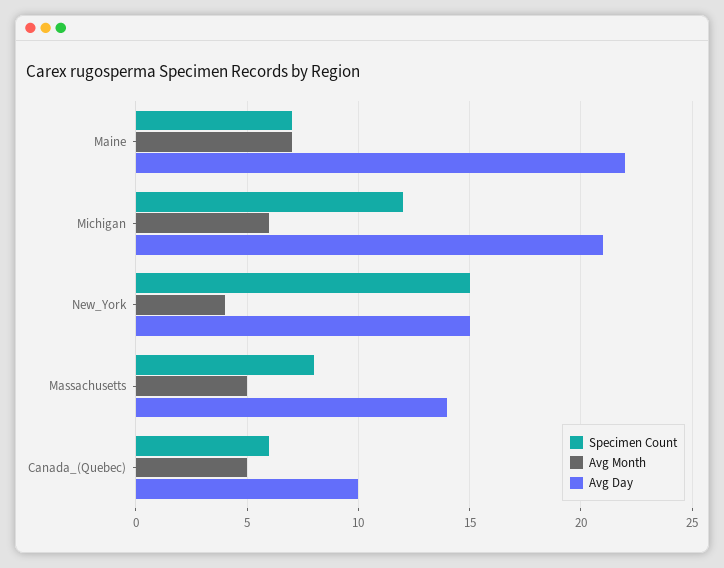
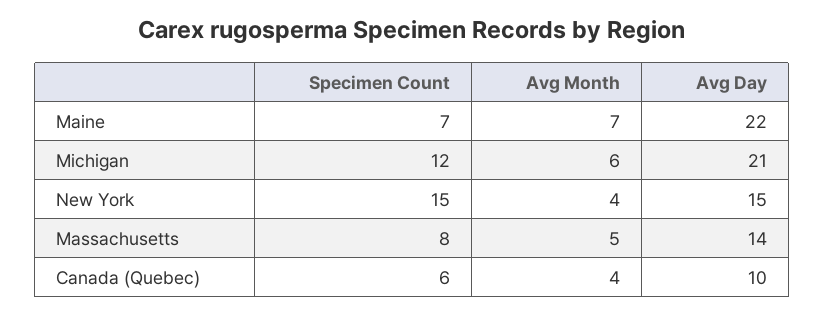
  {
    "Specimen Count": {
      "Maine": 7,
      "Michigan": 12,
      "New_York": 15,
      "Massachusetts": 8,
      "Canada_(Quebec)": 6
    },
    "Avg Month": {
      "Maine": 7,
      "Michigan": 6,
      "New_York": 4,
      "Massachusetts": 5,
-     "Canada_(Quebec)": 5
+     "Canada_(Quebec)": 4
    },
    "Avg Day": {
      "Maine": 22,
      "Michigan": 21,
      "New_York": 15,
      "Massachusetts": 14,
      "Canada_(Quebec)": 10
    }
  }

